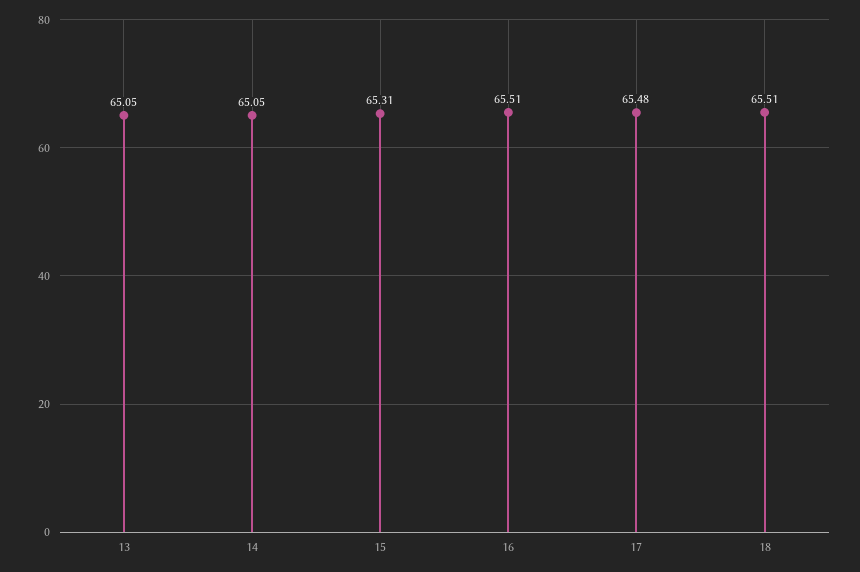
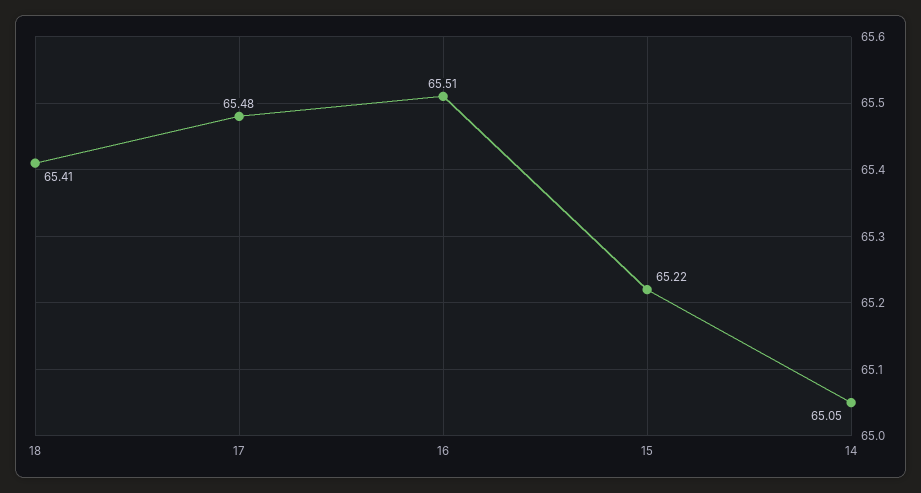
  {
-   "13": 65.05,
    "14": 65.05,
-   "15": 65.31,
+   "15": 65.22,
    "16": 65.51,
    "17": 65.48,
-   "18": 65.51
+   "18": 65.41
  }

